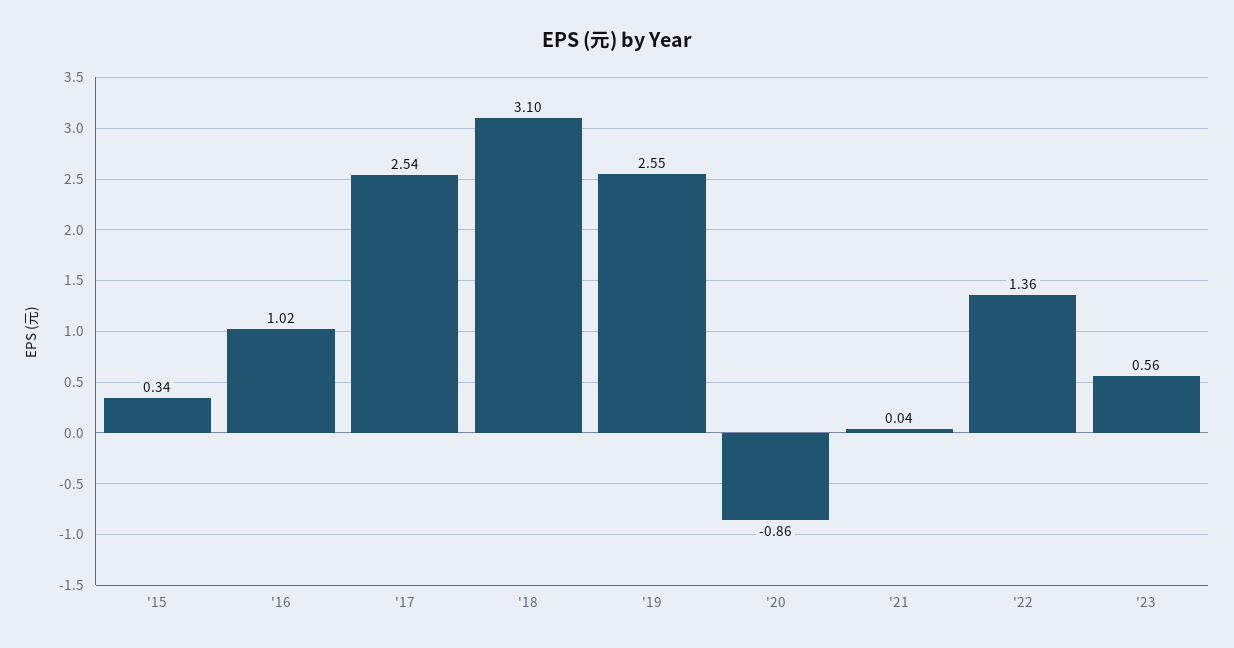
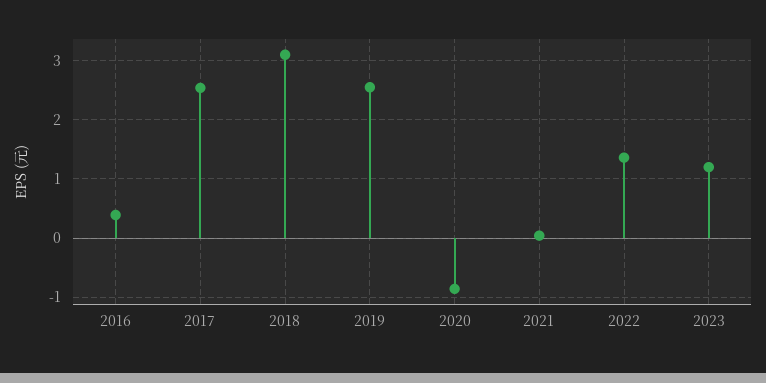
  {
-   "'15": 0.34,
-   "'16": 1.02,
+   "'16": 0.4,
    "'17": 2.54,
    "'18": 3.1,
    "'19": 2.55,
    "'20": -0.86,
    "'21": 0.04,
    "'22": 1.36,
-   "'23": 0.56
+   "'23": 1.2
  }

